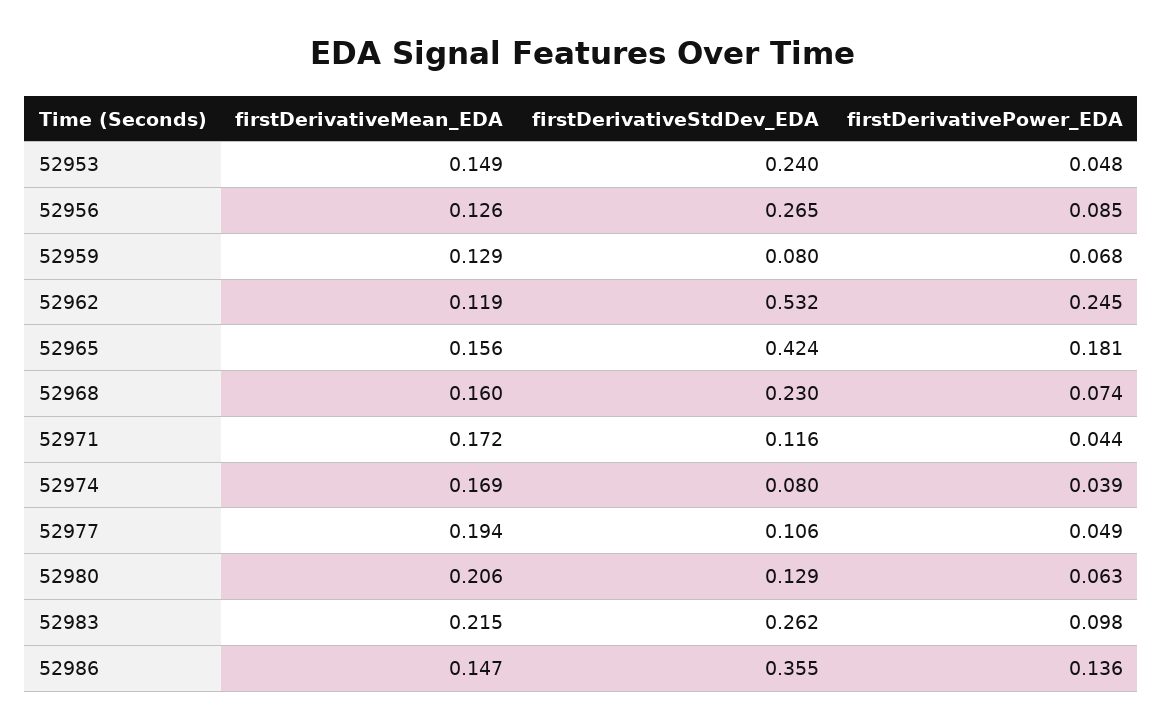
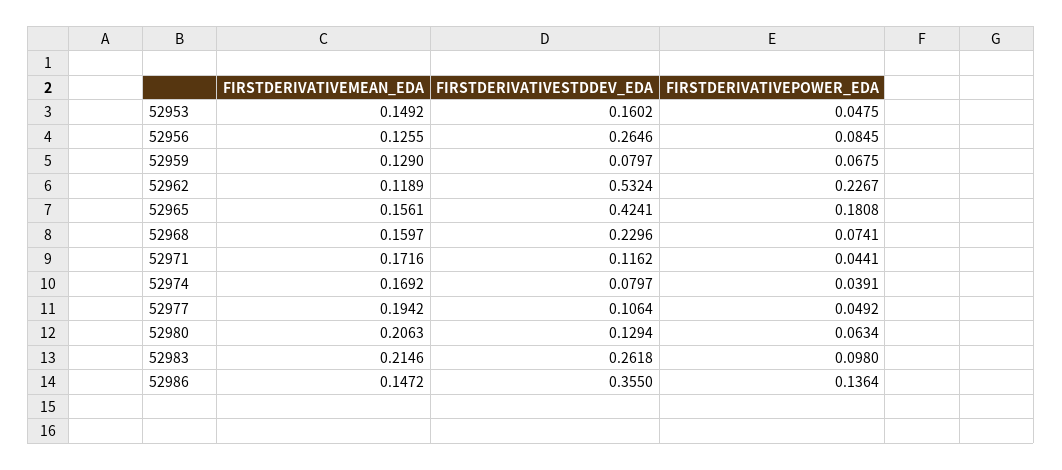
  {
    "firstDerivativeMean_EDA": {
      "52953": 0.1492,
      "52956": 0.1255,
      "52959": 0.129,
      "52962": 0.1189,
      "52965": 0.1561,
      "52968": 0.1597,
      "52971": 0.1716,
      "52974": 0.1692,
      "52977": 0.1942,
      "52980": 0.2063,
      "52983": 0.2146,
      "52986": 0.1472
    },
    "firstDerivativeStdDev_EDA": {
-     "52953": 0.24,
+     "52953": 0.1602,
      "52956": 0.2646,
      "52959": 0.0797,
      "52962": 0.5324,
      "52965": 0.4241,
      "52968": 0.2296,
      "52971": 0.1162,
      "52974": 0.0797,
      "52977": 0.1064,
      "52980": 0.1294,
      "52983": 0.2618,
      "52986": 0.355
    },
    "firstDerivativePower_EDA": {
      "52953": 0.0475,
      "52956": 0.0845,
      "52959": 0.0675,
-     "52962": 0.245,
+     "52962": 0.2267,
      "52965": 0.1808,
      "52968": 0.0741,
      "52971": 0.0441,
      "52974": 0.0391,
      "52977": 0.0492,
      "52980": 0.0634,
      "52983": 0.098,
      "52986": 0.1364
    }
  }

